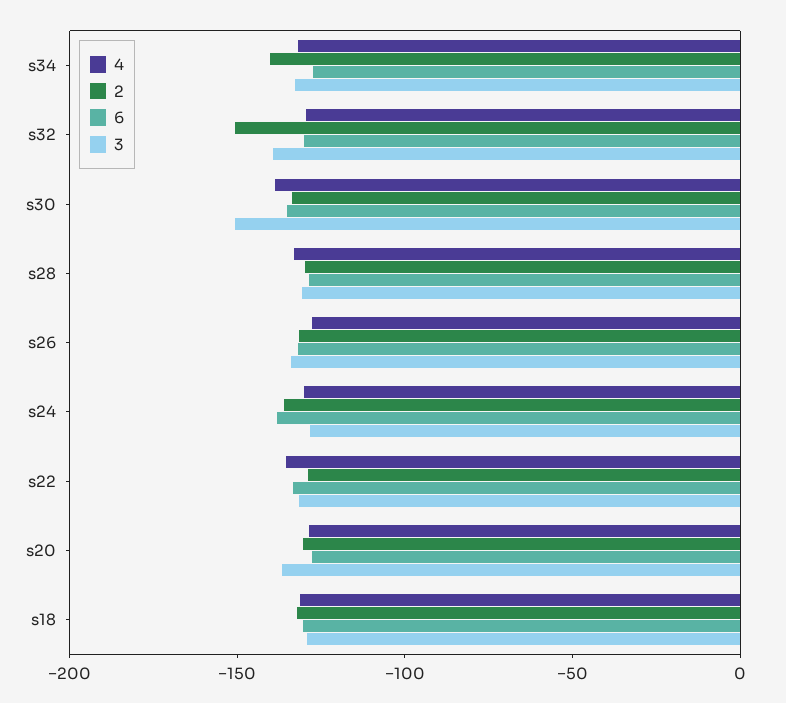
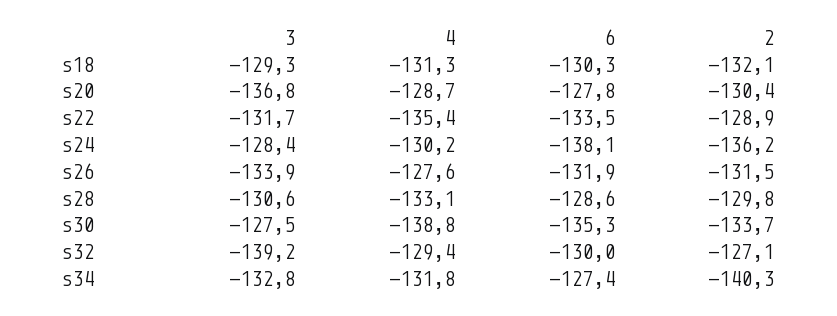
  {
    "4": {
      "s34": -131.8,
      "s32": -129.4,
      "s30": -138.8,
      "s28": -133.1,
      "s26": -127.6,
      "s24": -130.2,
      "s22": -135.4,
      "s20": -128.7,
      "s18": -131.3
    },
    "2": {
      "s34": -140.3,
-     "s32": -150,
+     "s32": -127.1,
      "s30": -133.7,
      "s28": -129.8,
      "s26": -131.5,
      "s24": -136.2,
      "s22": -128.9,
      "s20": -130.4,
      "s18": -132.1
    },
    "6": {
      "s34": -127.4,
      "s32": -130,
      "s30": -135.3,
      "s28": -128.6,
      "s26": -131.9,
      "s24": -138.1,
      "s22": -133.5,
      "s20": -127.8,
      "s18": -130.3
    },
    "3": {
      "s34": -132.8,
      "s32": -139.2,
-     "s30": -150,
+     "s30": -127.5,
      "s28": -130.6,
      "s26": -133.9,
      "s24": -128.4,
      "s22": -131.7,
      "s20": -136.8,
      "s18": -129.3
    }
  }

